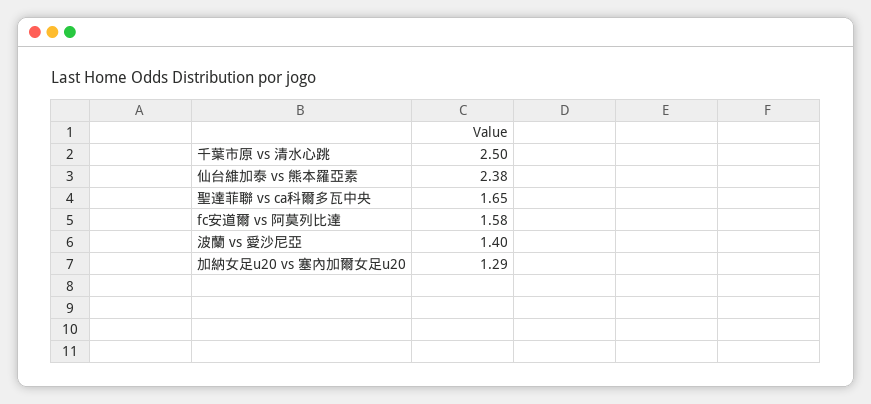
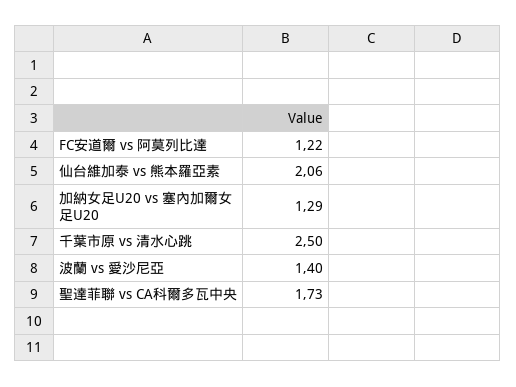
  {
    "千葉市原 vs 清水心跳": 2.5,
-   "仙台維加泰 vs 熊本羅亞素": 2.38,
+   "仙台維加泰 vs 熊本羅亞素": 2.06,
-   "聖達菲聯 vs ca科爾多瓦中央": 1.65,
+   "聖達菲聯 vs ca科爾多瓦中央": 1.73,
-   "fc安道爾 vs 阿莫列比達": 1.58,
+   "fc安道爾 vs 阿莫列比達": 1.22,
    "波蘭 vs 愛沙尼亞": 1.4,
    "加納女足u20 vs 塞內加爾女足u20": 1.29
  }

